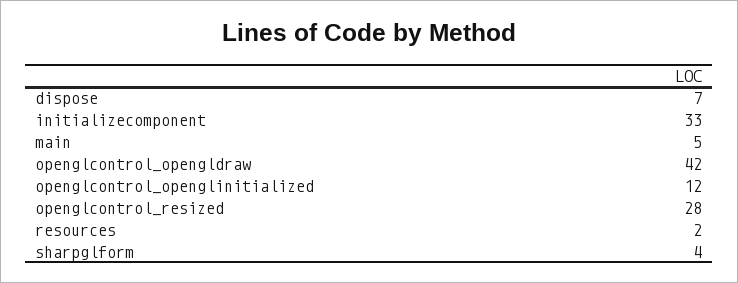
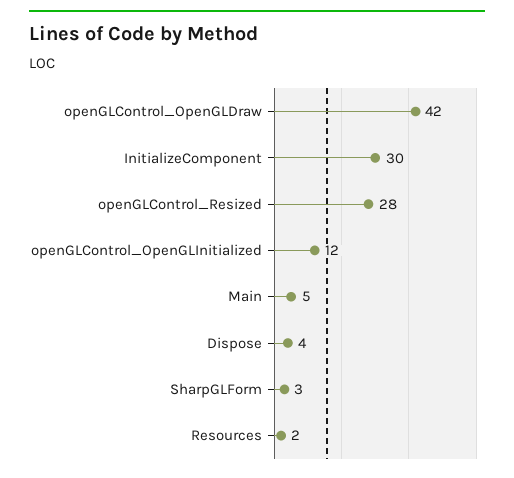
  {
-   "dispose": 7,
+   "dispose": 4,
-   "initializecomponent": 33,
+   "initializecomponent": 30,
    "main": 5,
    "openglcontrol_opengldraw": 42,
    "openglcontrol_openglinitialized": 12,
    "openglcontrol_resized": 28,
    "resources": 2,
-   "sharpglform": 4
+   "sharpglform": 3
  }

